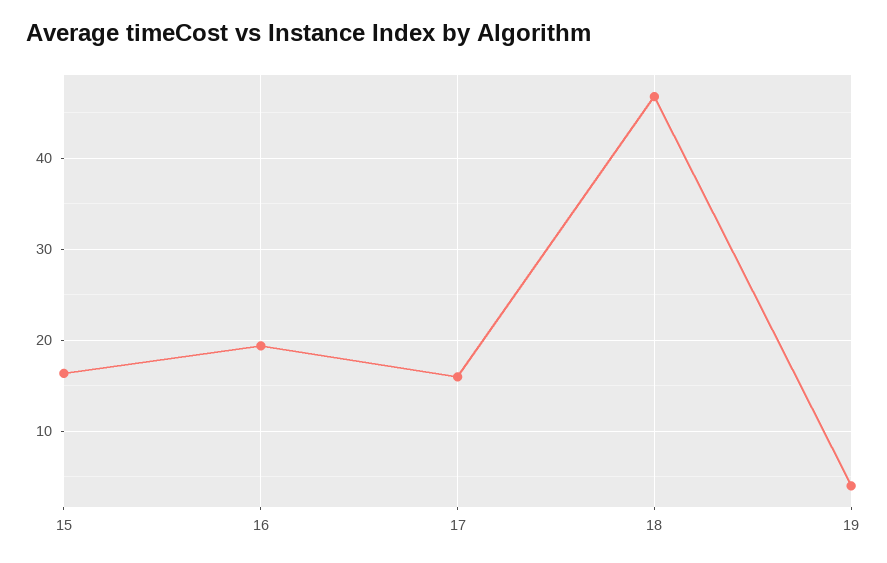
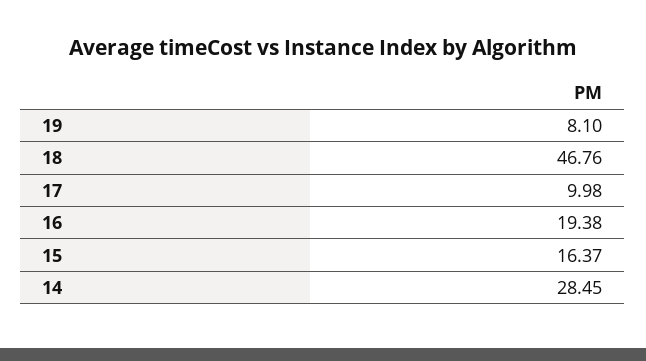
  {
    "15": 16.37,
    "16": 19.38,
-   "17": 16,
+   "17": 9.98,
    "18": 46.76,
-   "19": 4
+   "19": 8.1,
+   "14": 28.45
  }

